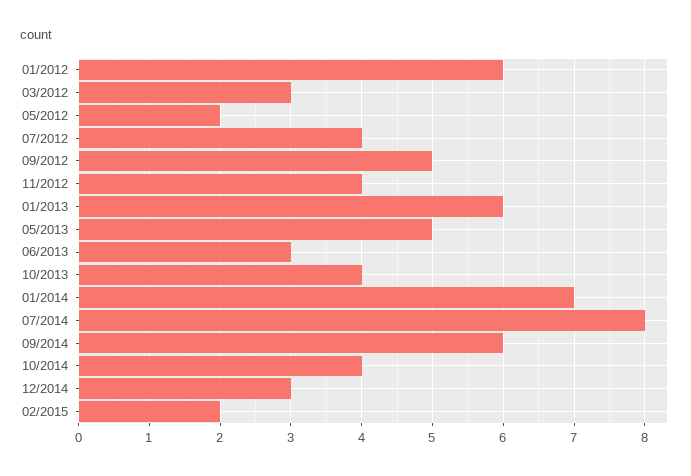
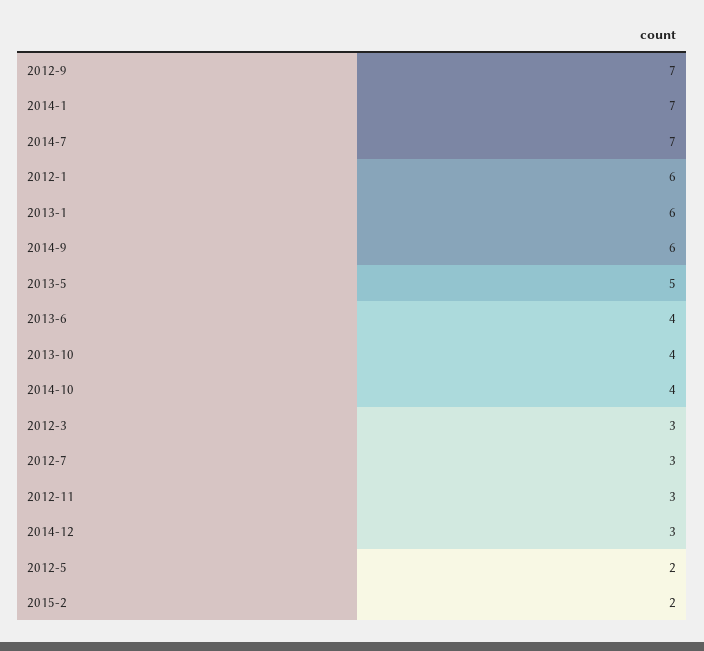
  {
    "01/2012": 6,
    "03/2012": 3,
    "05/2012": 2,
-   "07/2012": 4,
+   "07/2012": 3,
-   "09/2012": 5,
+   "09/2012": 7,
-   "11/2012": 4,
+   "11/2012": 3,
    "01/2013": 6,
    "05/2013": 5,
-   "06/2013": 3,
+   "06/2013": 4,
    "10/2013": 4,
    "01/2014": 7,
-   "07/2014": 8,
+   "07/2014": 7,
    "09/2014": 6,
    "10/2014": 4,
    "12/2014": 3,
    "02/2015": 2
  }

